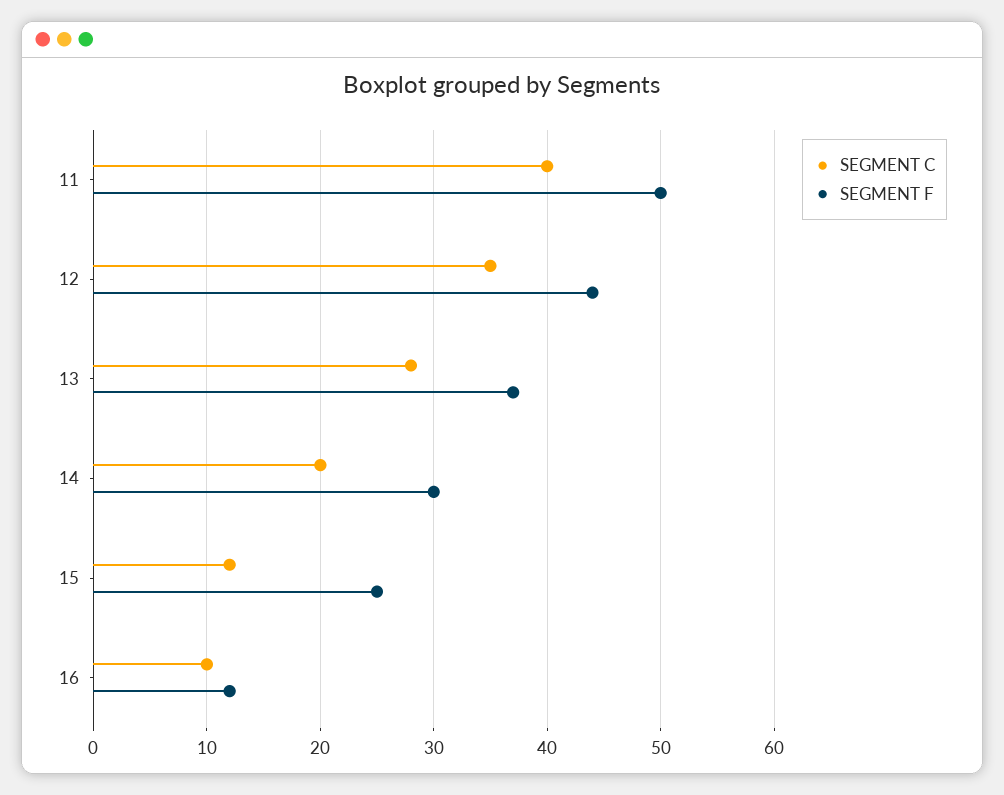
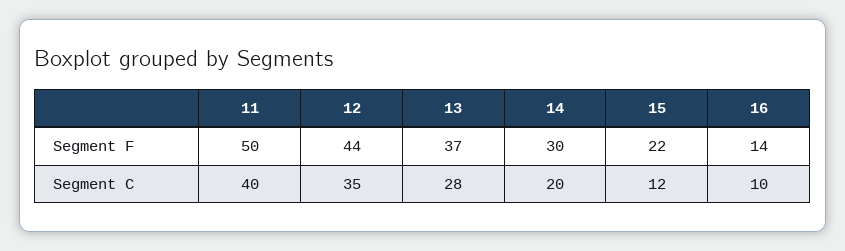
  {
    "SEGMENT C": {
      "11": 40,
      "12": 35,
      "13": 28,
      "14": 20,
      "15": 12,
      "16": 10
    },
    "SEGMENT F": {
      "11": 50,
      "12": 44,
      "13": 37,
      "14": 30,
-     "15": 25,
+     "15": 22,
-     "16": 12
+     "16": 14
    }
  }

